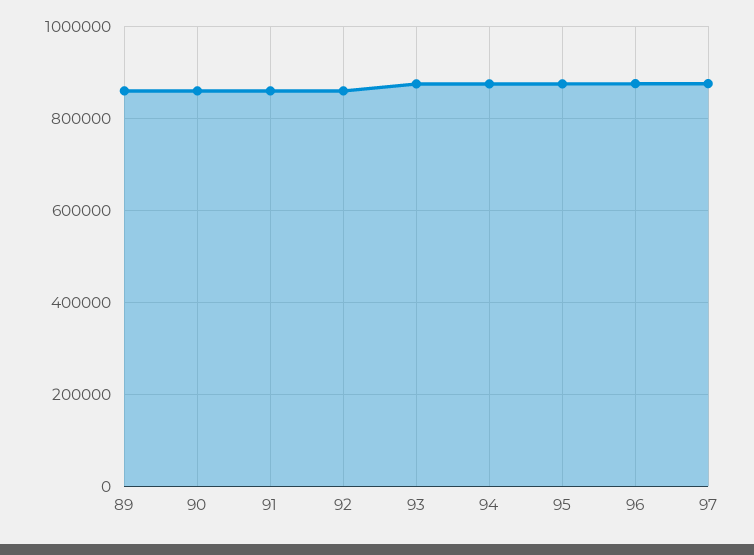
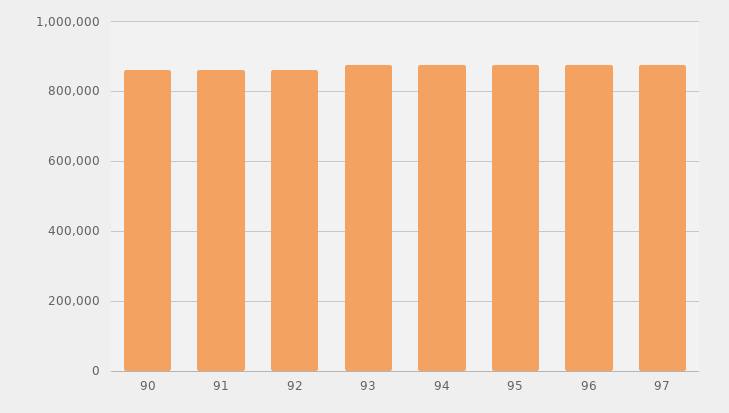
  {
-   "89": 860000,
    "90": 860000,
    "91": 860000,
    "92": 860000,
    "93": 880000,
    "94": 880000,
    "95": 880000,
    "96": 880000,
    "97": 880000
  }

